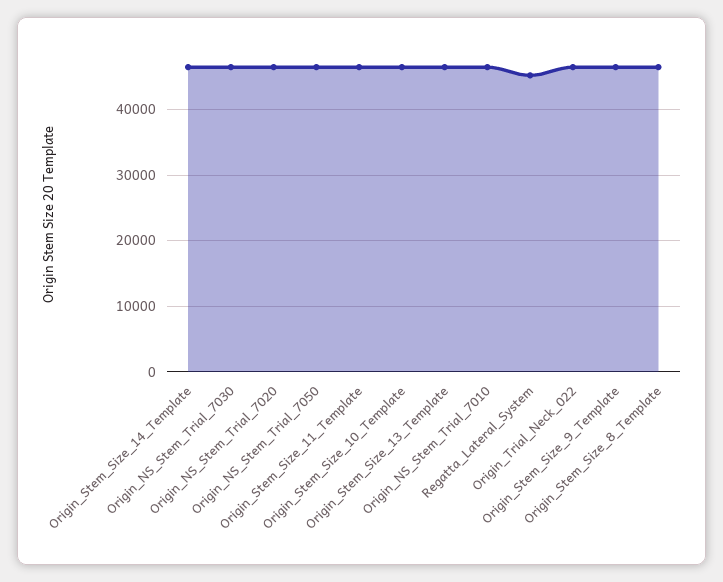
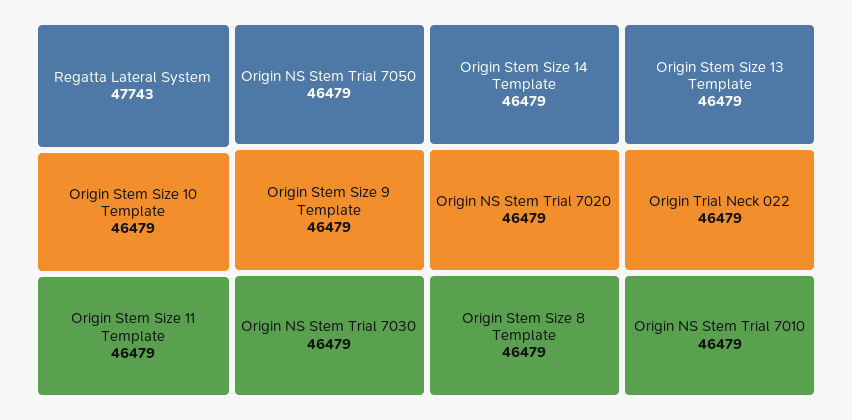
  {
    "Origin_Stem_Size_14_Template": 46479,
    "Origin_NS_Stem_Trial_7030": 46479,
    "Origin_NS_Stem_Trial_7020": 46479,
    "Origin_NS_Stem_Trial_7050": 46479,
    "Origin_Stem_Size_11_Template": 46479,
    "Origin_Stem_Size_10_Template": 46479,
    "Origin_Stem_Size_13_Template": 46479,
    "Origin_NS_Stem_Trial_7010": 46479,
-   "Regatta_Lateral_System": 45000,
+   "Regatta_Lateral_System": 47743,
    "Origin_Trial_Neck_022": 46479,
    "Origin_Stem_Size_9_Template": 46479,
    "Origin_Stem_Size_8_Template": 46479
  }

